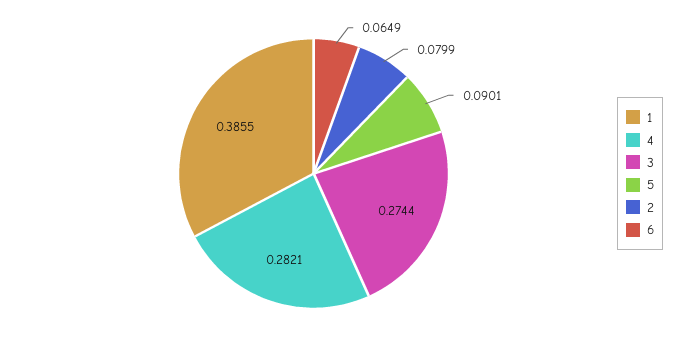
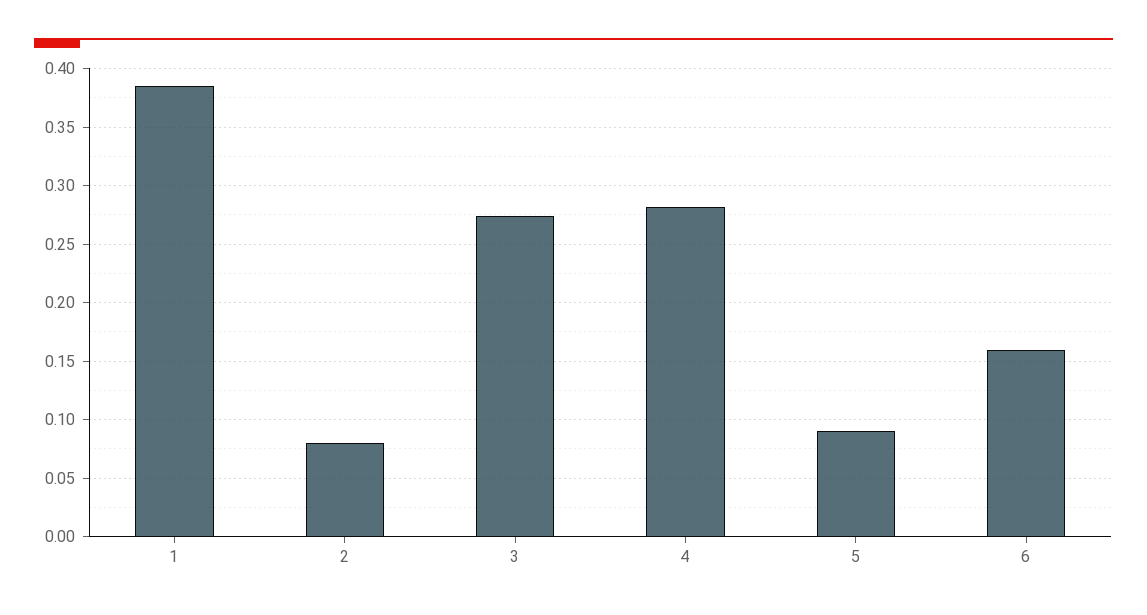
  {
    "1": 0.3855,
    "4": 0.2821,
    "3": 0.2744,
    "5": 0.0901,
    "2": 0.0799,
-   "6": 0.0649
+   "6": 0.16
  }

